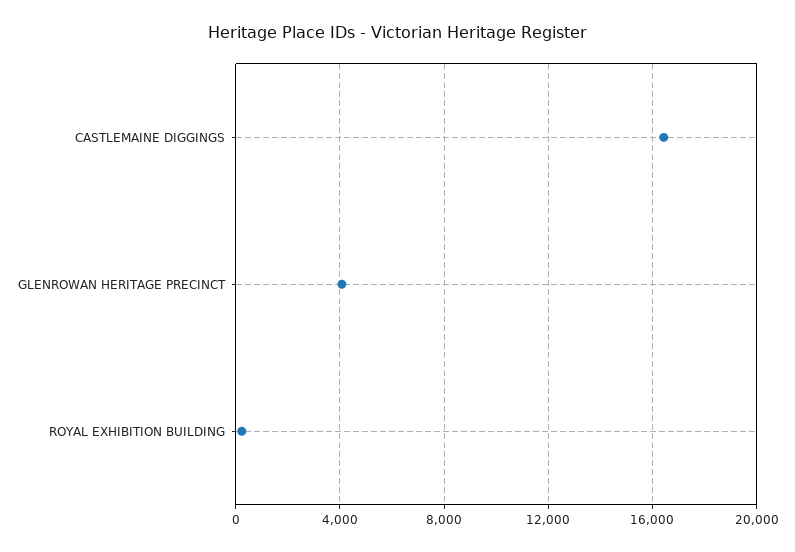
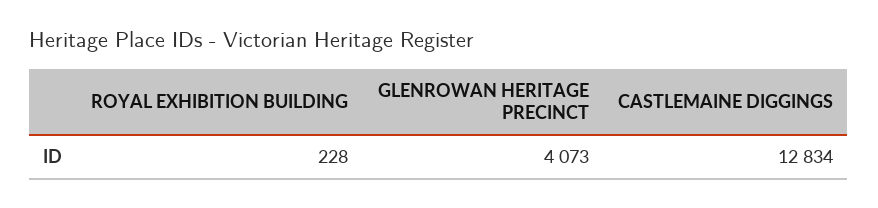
  {
-   "CASTLEMAINE DIGGINGS": 16500,
+   "CASTLEMAINE DIGGINGS": 12834,
    "GLENROWAN HERITAGE PRECINCT": 4073,
    "ROYAL EXHIBITION BUILDING": 228
  }

